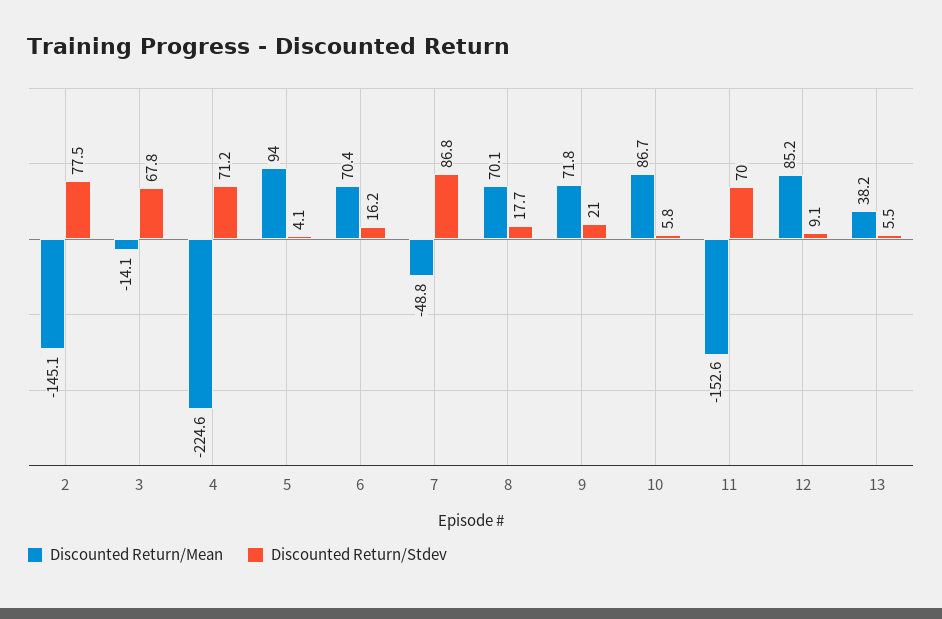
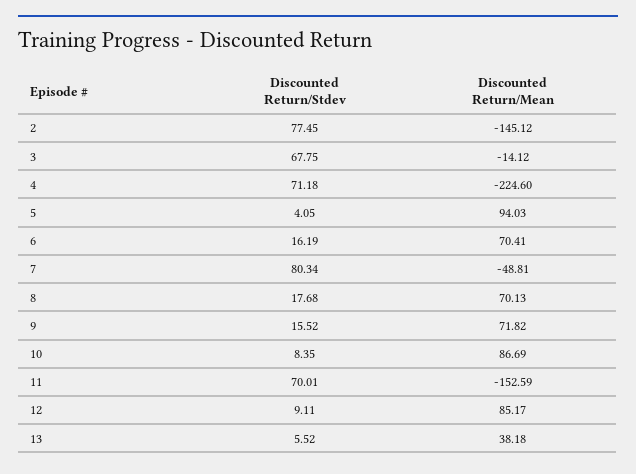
  {
    "Discounted Return/Mean": {
      "2": -145.12,
      "3": -14.12,
      "4": -224.6,
      "5": 94.03,
      "6": 70.41,
      "7": -48.81,
      "8": 70.13,
      "9": 71.82,
      "10": 86.69,
      "11": -152.59,
      "12": 85.17,
      "13": 38.18
    },
    "Discounted Return/Stdev": {
      "2": 77.45,
      "3": 67.75,
      "4": 71.18,
      "5": 4.05,
      "6": 16.19,
-     "7": 86.8,
+     "7": 80.34,
      "8": 17.68,
-     "9": 21,
+     "9": 15.52,
-     "10": 5.8,
+     "10": 8.35,
      "11": 70.01,
      "12": 9.11,
      "13": 5.52
    }
  }

